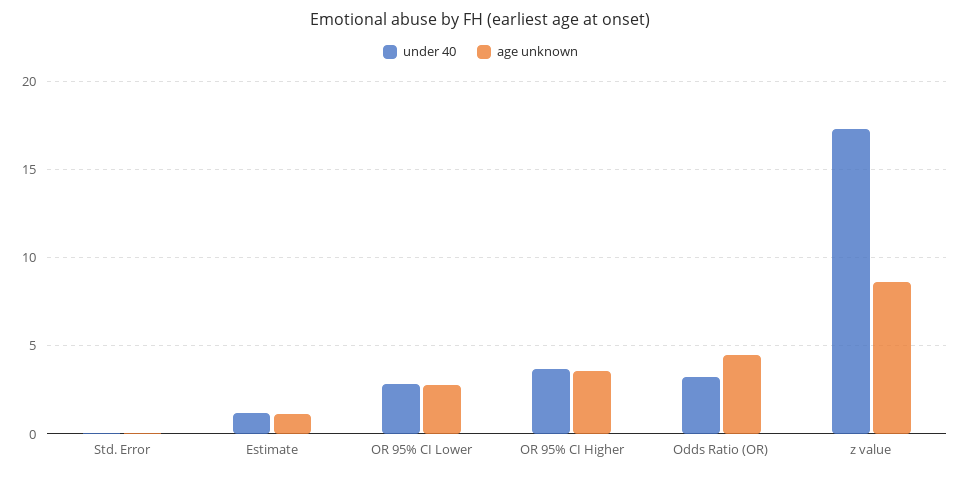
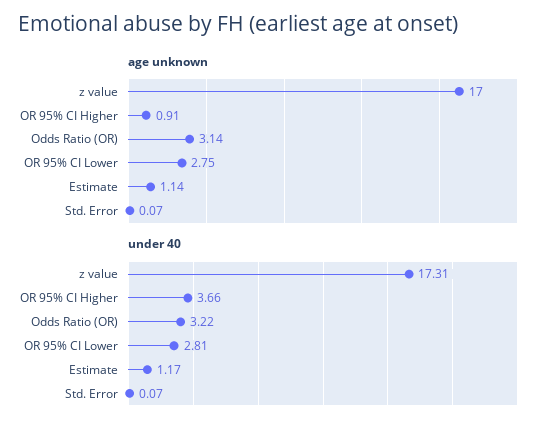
  {
    "under 40": {
      "Std. Error": 0.07,
      "Estimate": 1.17,
      "OR 95% CI Lower": 2.81,
      "OR 95% CI Higher": 3.66,
      "Odds Ratio (OR)": 3.22,
      "z value": 17.31
    },
    "age unknown": {
      "Std. Error": 0.07,
      "Estimate": 1.14,
      "OR 95% CI Lower": 2.75,
-     "OR 95% CI Higher": 3.5,
+     "OR 95% CI Higher": 0.91,
-     "Odds Ratio (OR)": 4.5,
+     "Odds Ratio (OR)": 3.14,
-     "z value": 8.5
+     "z value": 17
    }
  }

